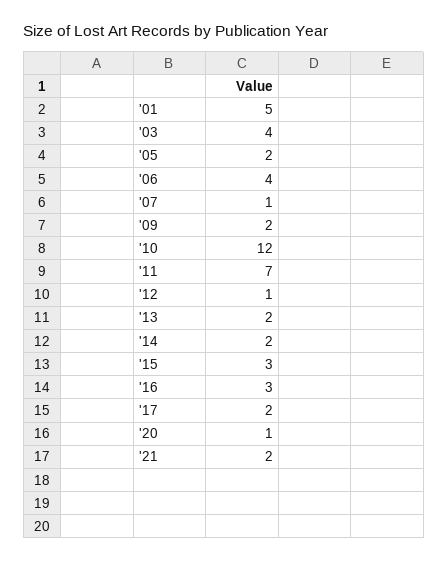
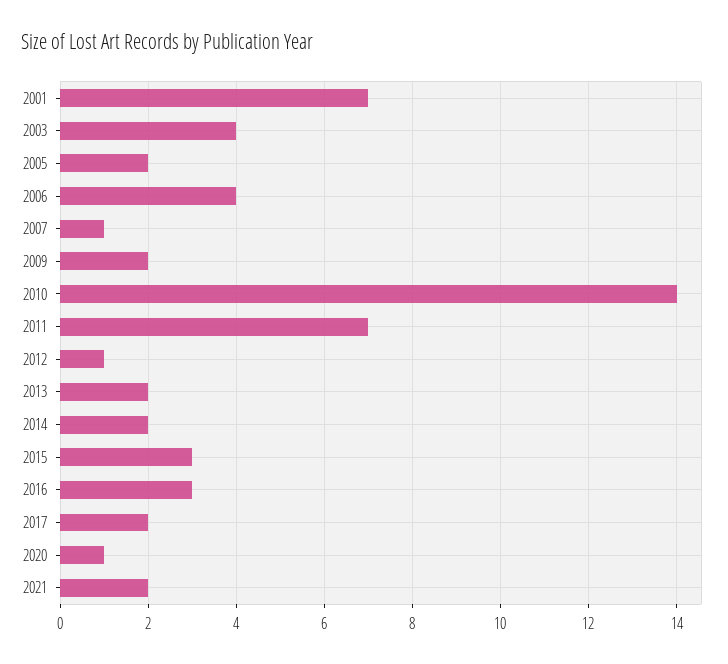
  {
-   "'01": 5,
+   "'01": 7,
    "'03": 4,
    "'05": 2,
    "'06": 4,
    "'07": 1,
    "'09": 2,
-   "'10": 12,
+   "'10": 14,
    "'11": 7,
    "'12": 1,
    "'13": 2,
    "'14": 2,
    "'15": 3,
    "'16": 3,
    "'17": 2,
    "'20": 1,
    "'21": 2
  }

